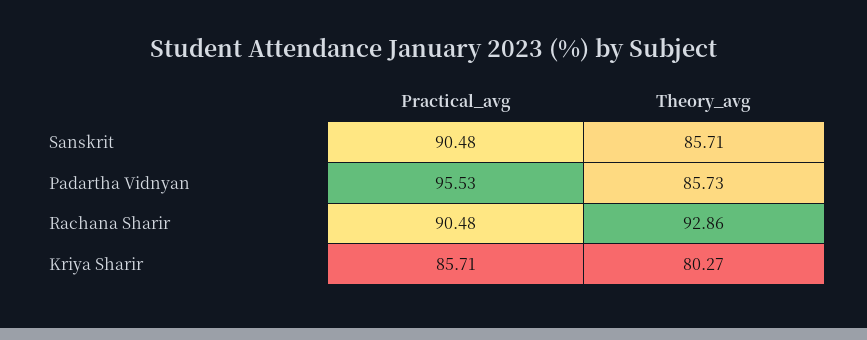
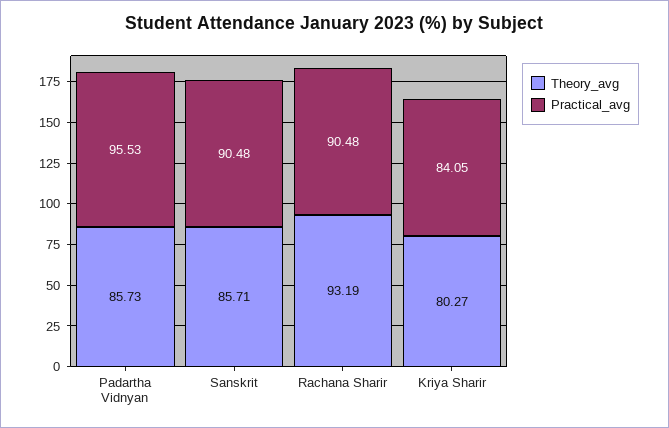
  {
    "Practical_avg": {
      "Sanskrit": 90.48,
      "Padartha Vidnyan": 95.53,
      "Rachana Sharir": 90.48,
-     "Kriya Sharir": 85.71
+     "Kriya Sharir": 84.05
    },
    "Theory_avg": {
      "Sanskrit": 85.71,
      "Padartha Vidnyan": 85.73,
-     "Rachana Sharir": 92.86,
+     "Rachana Sharir": 93.19,
      "Kriya Sharir": 80.27
    }
  }

